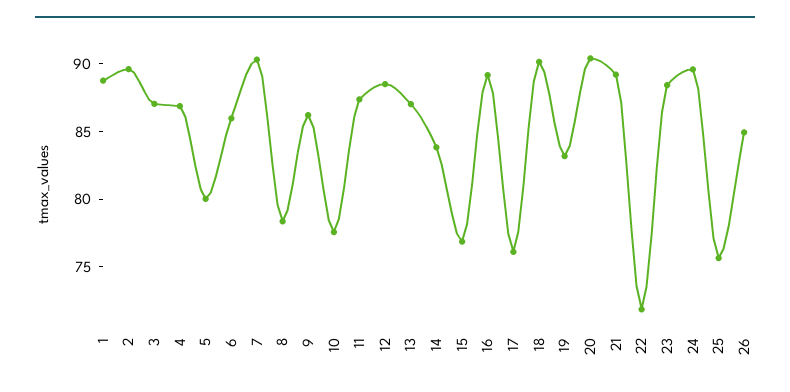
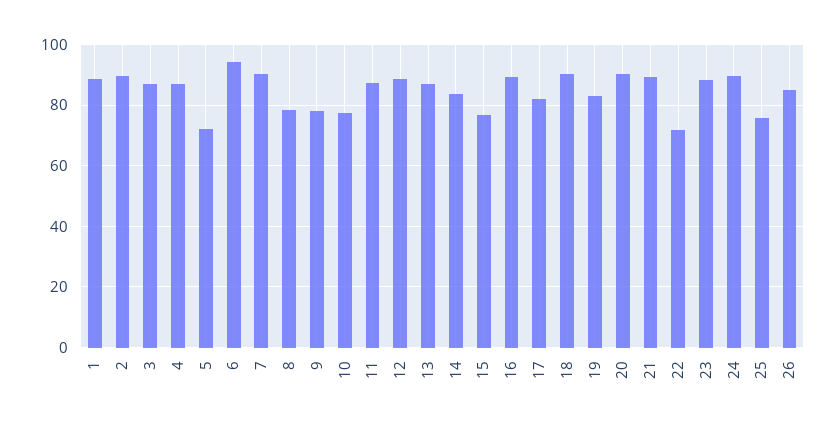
  {
    "1": 89,
    "2": 90,
    "3": 87,
    "4": 87,
-   "5": 80,
+   "5": 72,
-   "6": 86,
+   "6": 94,
    "7": 90,
    "8": 78,
-   "9": 86,
+   "9": 78,
    "10": 78,
    "11": 87,
    "12": 89,
    "13": 87,
    "14": 84,
    "15": 77,
    "16": 89,
-   "17": 76,
+   "17": 82,
    "18": 90,
    "19": 83,
    "20": 90,
    "21": 89,
    "22": 72,
    "23": 88,
    "24": 90,
    "25": 76,
    "26": 85
  }

